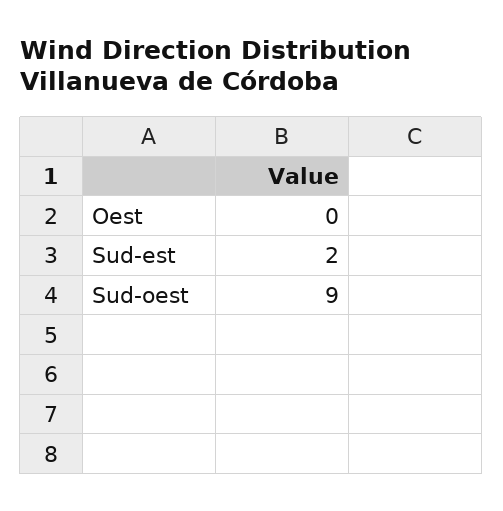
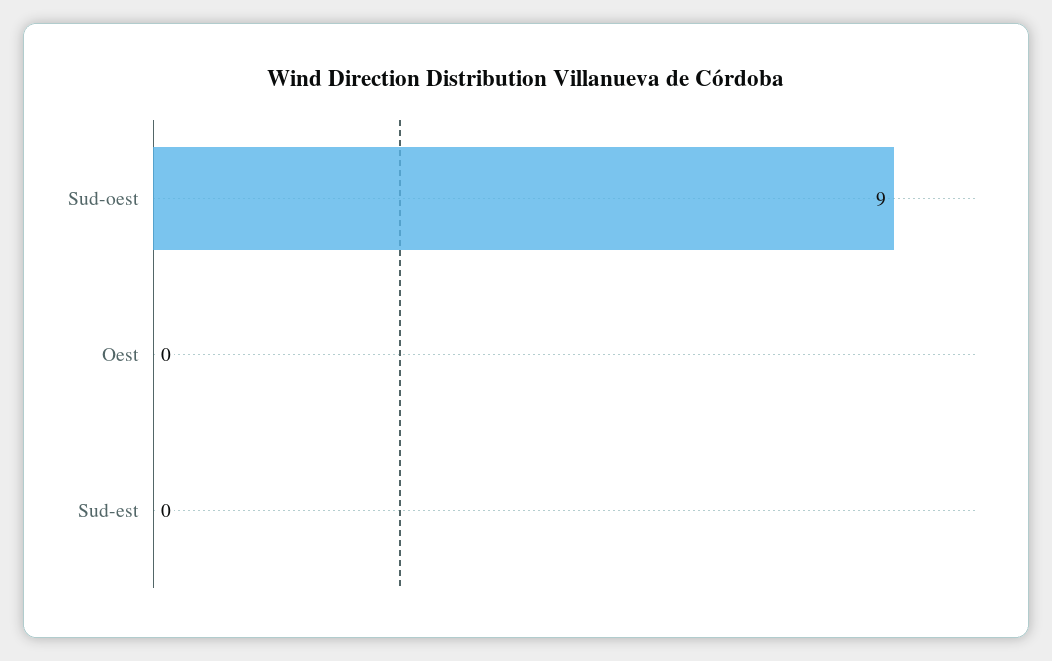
  {
    "Oest": 0,
-   "Sud-est": 2,
+   "Sud-est": 0,
    "Sud-oest": 9
  }

